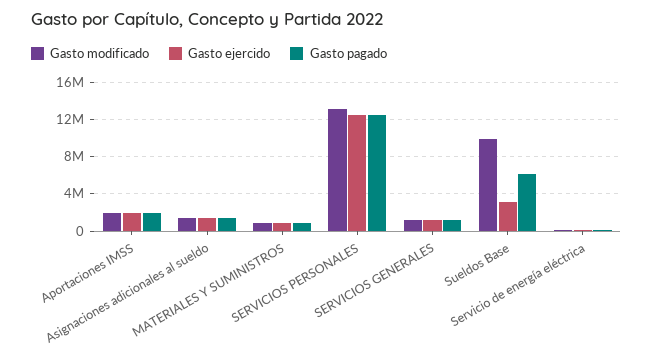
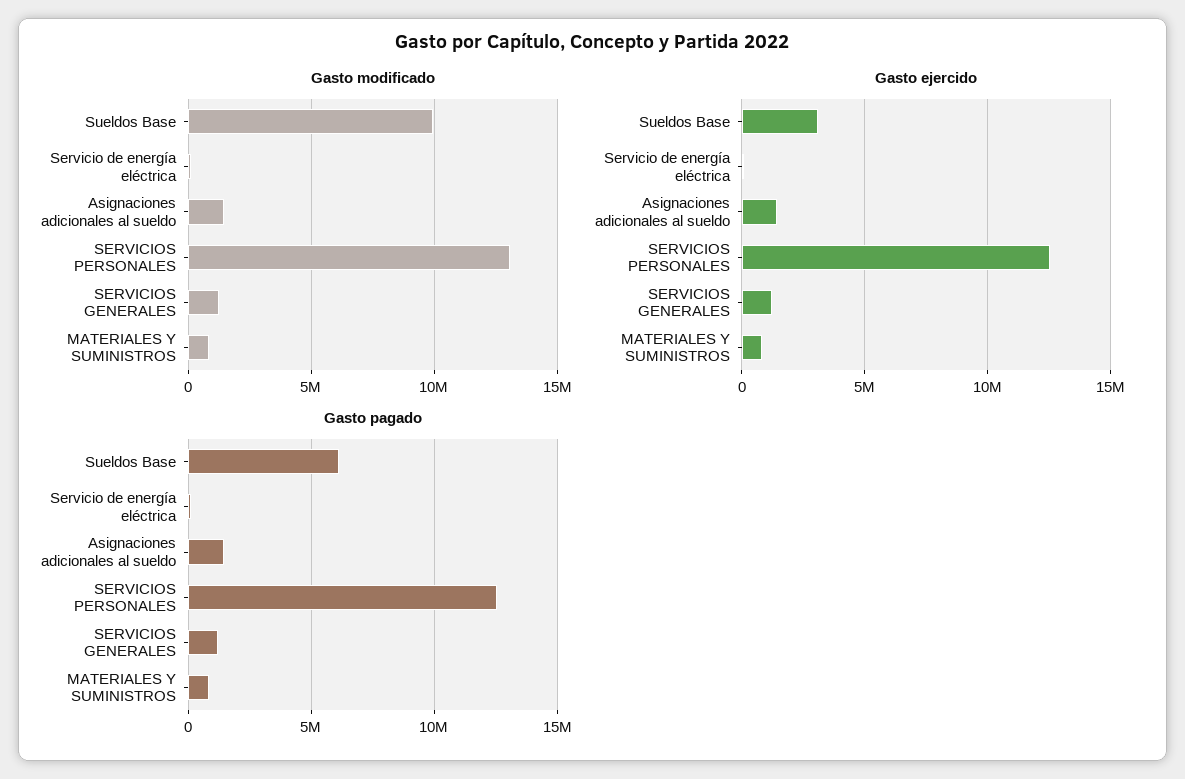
  {
    "Gasto modificado": {
-     "Aportaciones IMSS": 2000000,
      "Asignaciones adicionales al sueldo": 1500000,
      "MATERIALES Y SUMINISTROS": 1000000,
      "SERVICIOS PERSONALES": 13000000,
      "SERVICIOS GENERALES": 1000000,
      "Sueldos Base": 10000000,
      "Servicio de energía eléctrica": 0
    },
    "Gasto ejercido": {
-     "Aportaciones IMSS": 2000000,
      "Asignaciones adicionales al sueldo": 1500000,
      "MATERIALES Y SUMINISTROS": 1000000,
      "SERVICIOS PERSONALES": 12500000,
      "SERVICIOS GENERALES": 1000000,
      "Sueldos Base": 3000000,
      "Servicio de energía eléctrica": 0
    },
    "Gasto pagado": {
-     "Aportaciones IMSS": 2000000,
      "Asignaciones adicionales al sueldo": 1500000,
      "MATERIALES Y SUMINISTROS": 1000000,
      "SERVICIOS PERSONALES": 12500000,
      "SERVICIOS GENERALES": 1000000,
      "Sueldos Base": 6000000,
      "Servicio de energía eléctrica": 0
    }
  }

